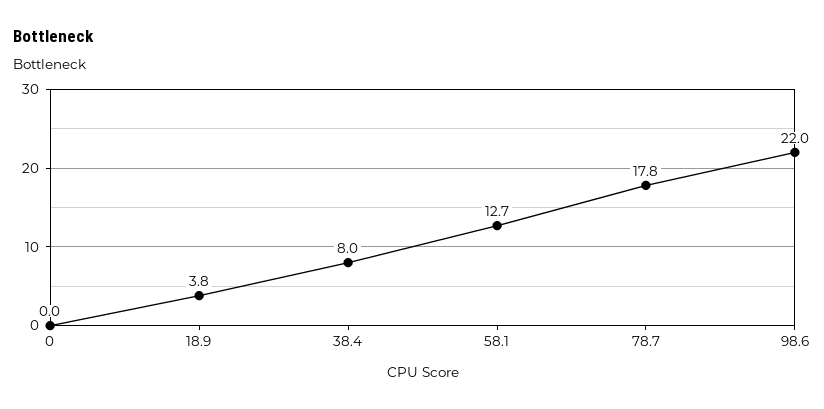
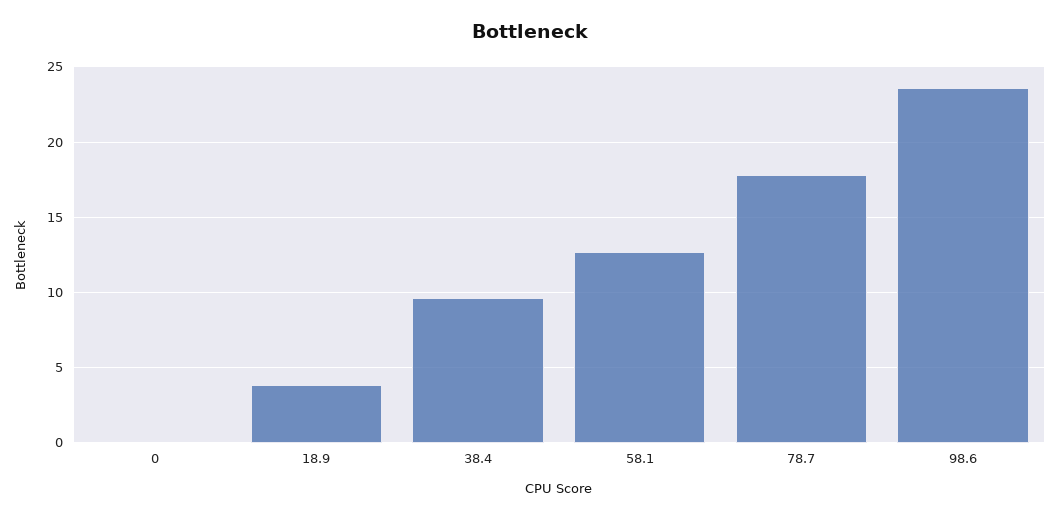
  {
    "0": 0,
    "18.9": 3.8,
-   "38.4": 8,
+   "38.4": 9.5,
    "58.1": 12.7,
    "78.7": 17.8,
-   "98.6": 22
+   "98.6": 23.5
  }

